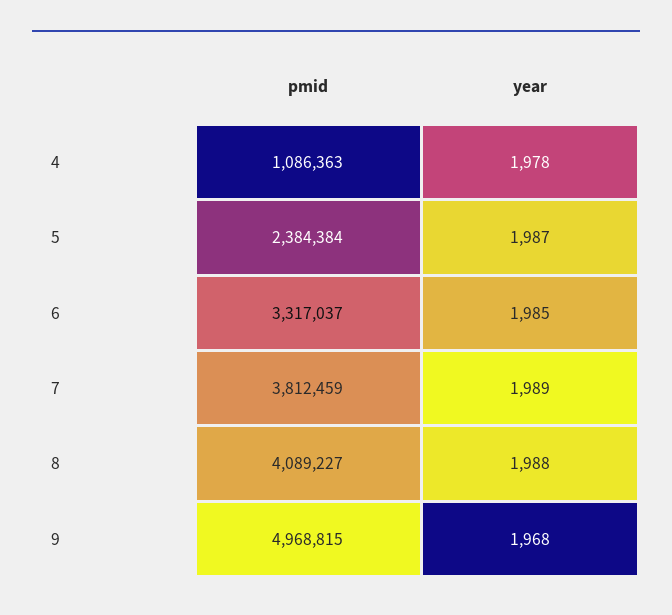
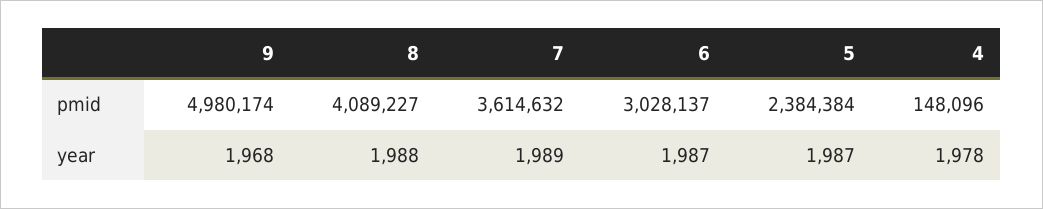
  {
    "pmid": {
-     "4": 1086363,
+     "4": 148096,
      "5": 2384384,
-     "6": 3317037,
+     "6": 3028137,
-     "7": 3812459,
+     "7": 3614632,
      "8": 4089227,
-     "9": 4968815
+     "9": 4980174
    },
    "year": {
      "4": 1978,
      "5": 1987,
-     "6": 1985,
+     "6": 1987,
      "7": 1989,
      "8": 1988,
      "9": 1968
    }
  }

